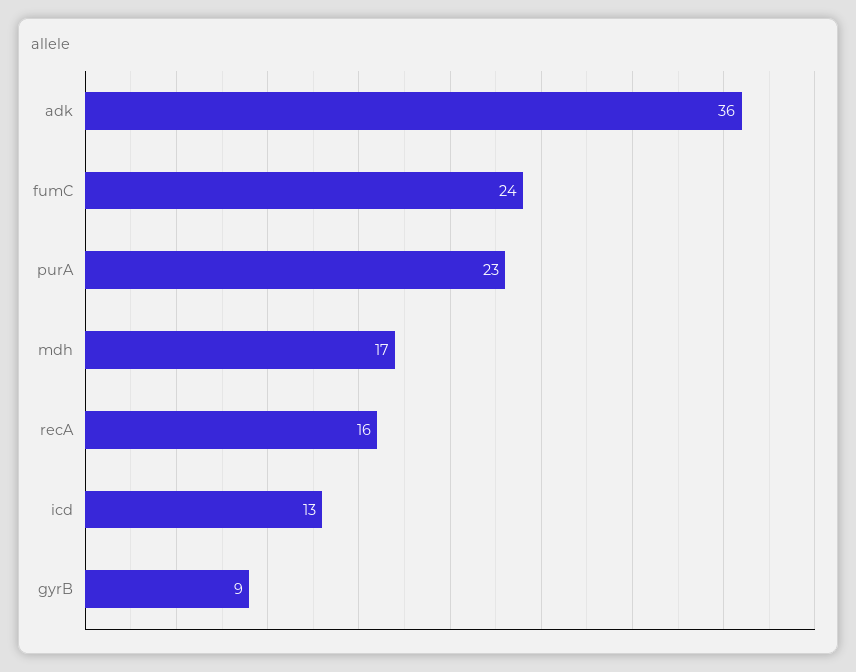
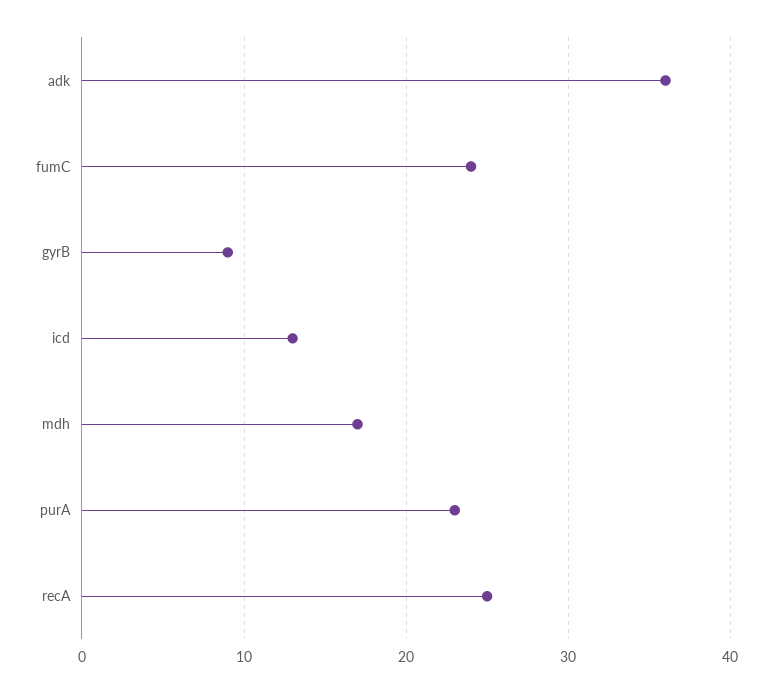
  {
    "adk": 36,
    "fumC": 24,
    "purA": 23,
    "mdh": 17,
-   "recA": 16,
+   "recA": 25,
    "icd": 13,
    "gyrB": 9
  }

